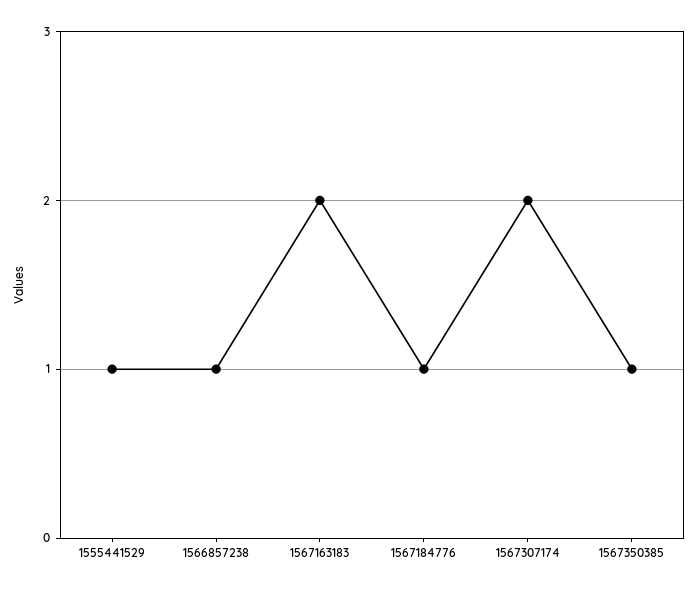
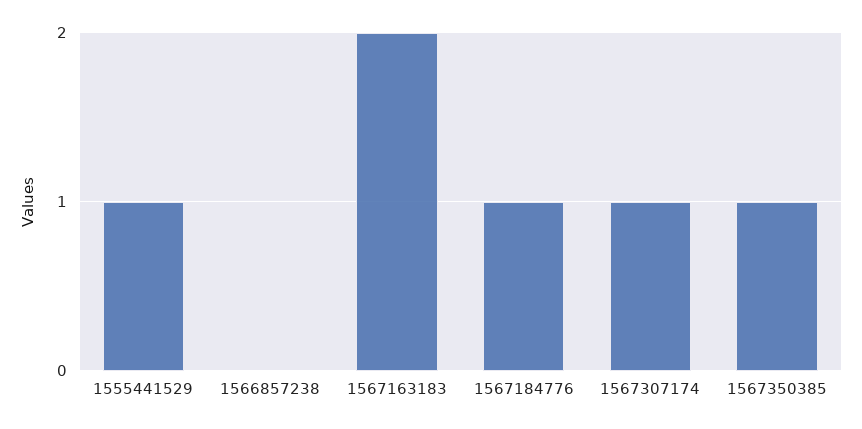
  {
    "1555441529": 1,
-   "1566857238": 1,
+   "1566857238": 0,
    "1567163183": 2,
    "1567184776": 1,
-   "1567307174": 2,
+   "1567307174": 1,
    "1567350385": 1
  }

